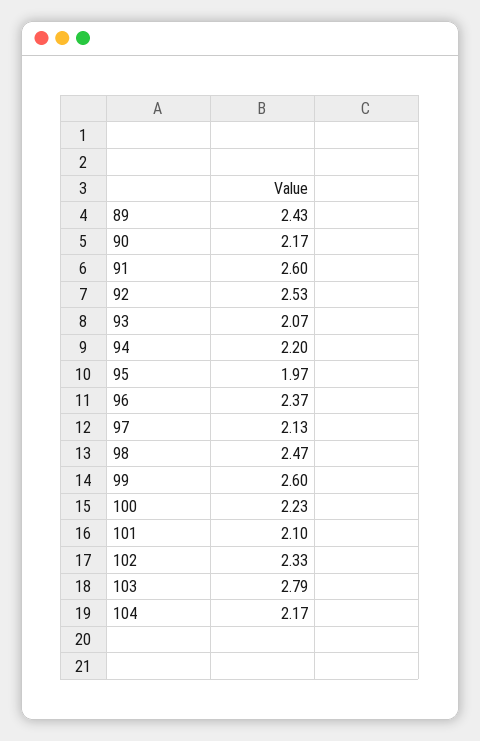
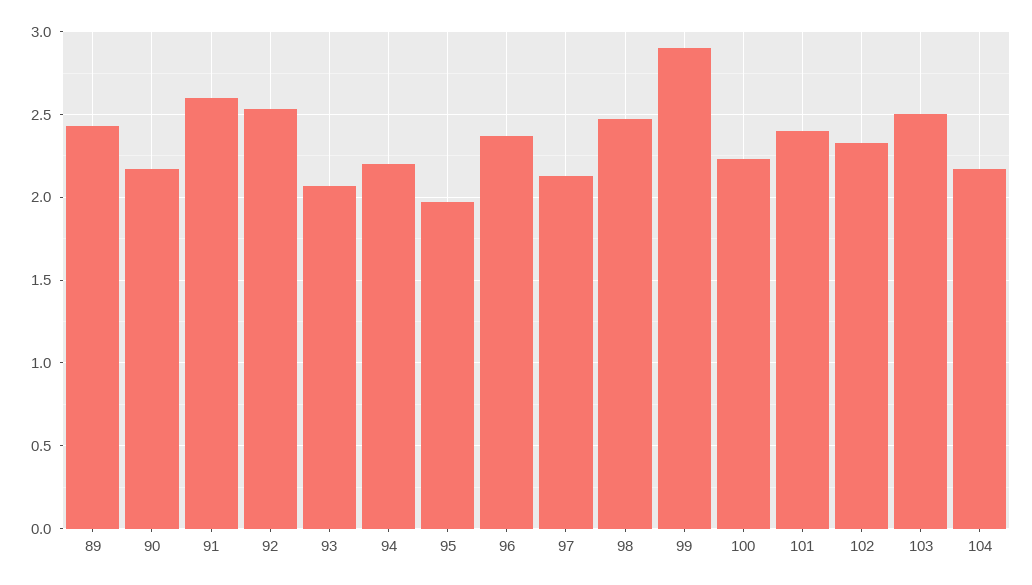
  {
    "89": 2.43,
    "90": 2.17,
    "91": 2.6,
    "92": 2.53,
    "93": 2.07,
    "94": 2.2,
    "95": 1.97,
    "96": 2.37,
    "97": 2.13,
    "98": 2.47,
-   "99": 2.6,
+   "99": 2.9,
    "100": 2.23,
-   "101": 2.1,
+   "101": 2.4,
    "102": 2.33,
-   "103": 2.79,
+   "103": 2.5,
    "104": 2.17
  }

